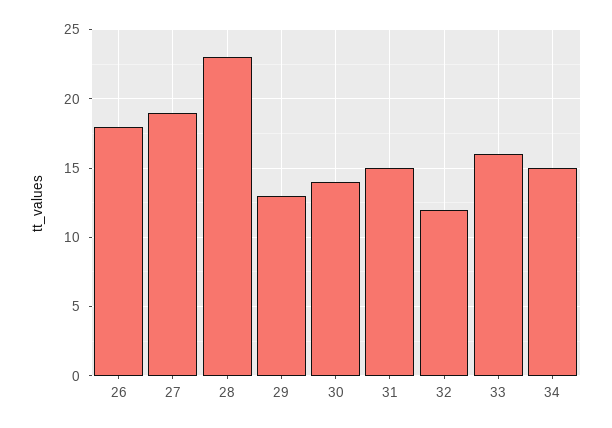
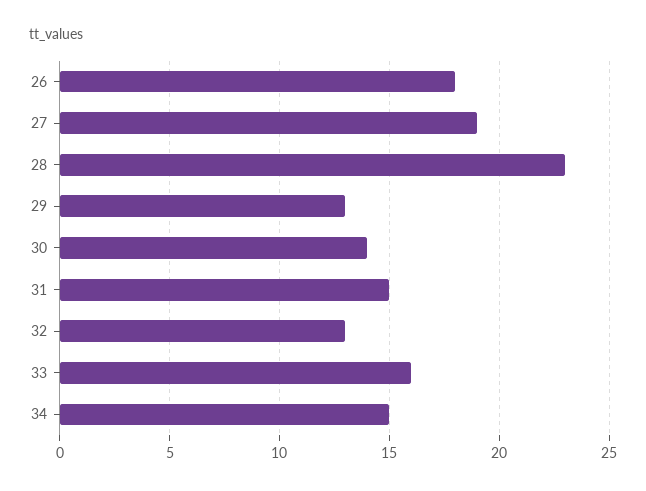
  {
    "26": 18,
    "27": 19,
    "28": 23,
    "29": 13,
    "30": 14,
    "31": 15,
-   "32": 12,
+   "32": 13,
    "33": 16,
    "34": 15
  }

